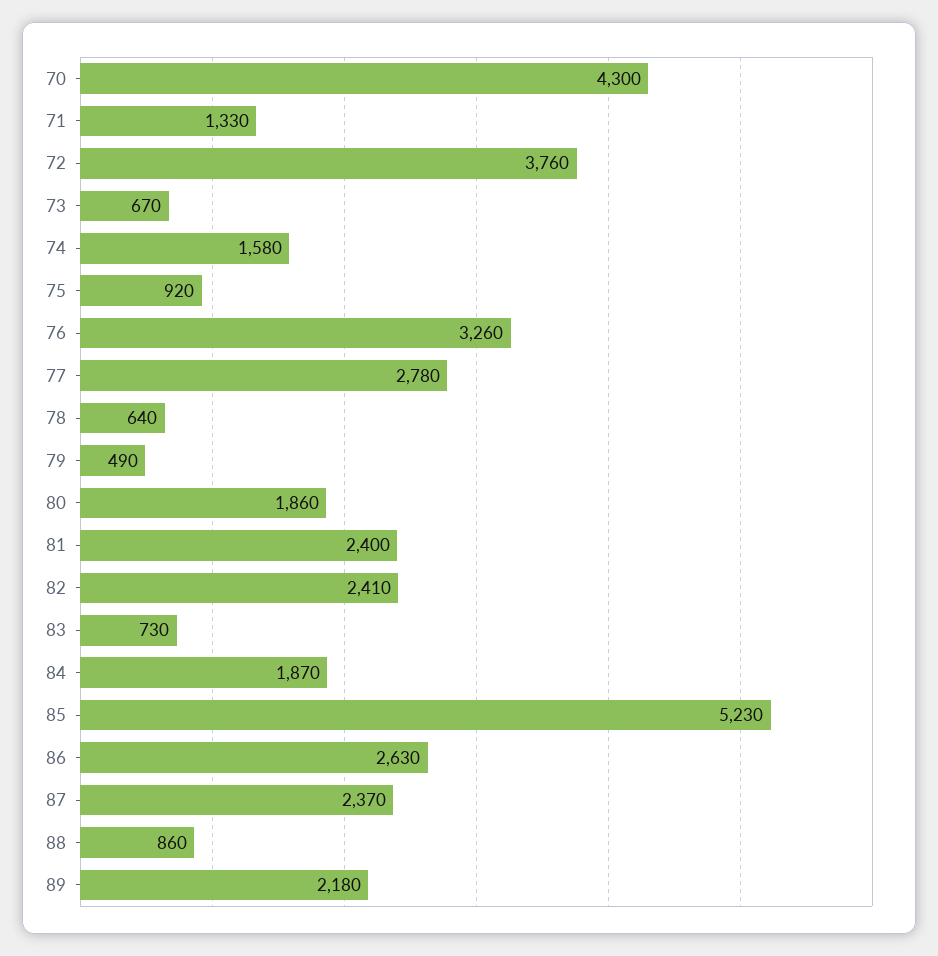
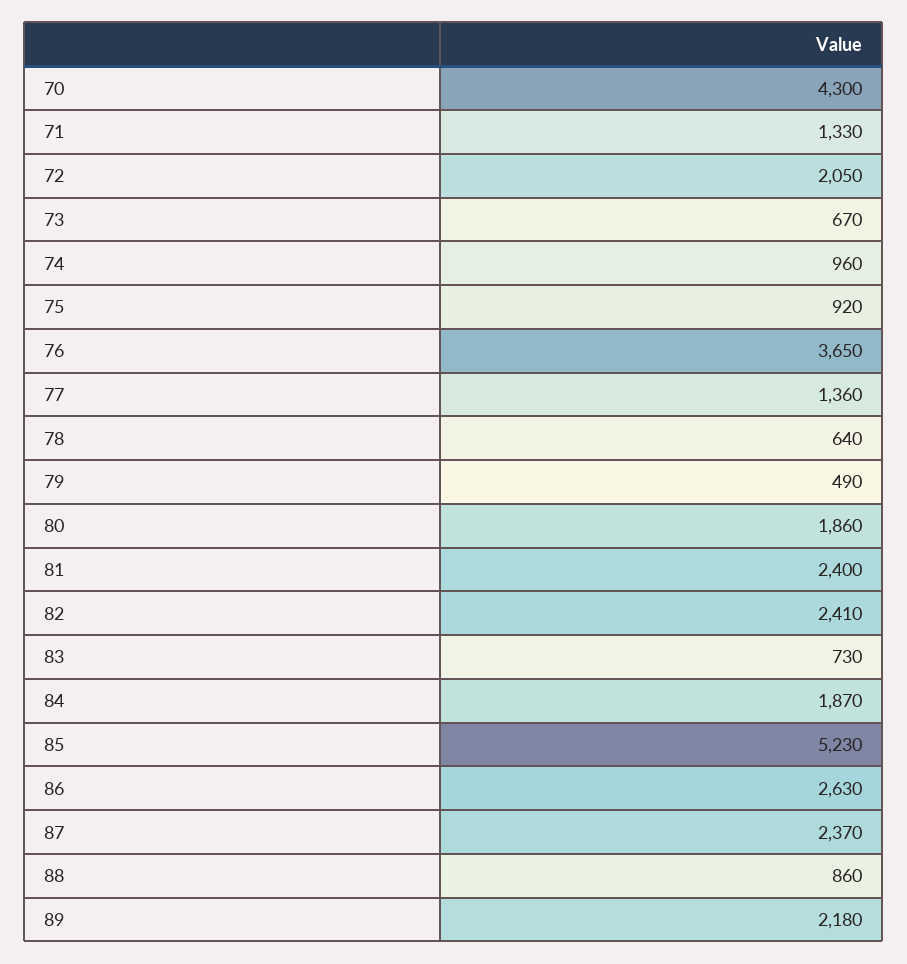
  {
    "70": 4300,
    "71": 1330,
-   "72": 3760,
+   "72": 2050,
    "73": 670,
-   "74": 1580,
+   "74": 960,
    "75": 920,
-   "76": 3260,
+   "76": 3650,
-   "77": 2780,
+   "77": 1360,
    "78": 640,
    "79": 490,
    "80": 1860,
    "81": 2400,
    "82": 2410,
    "83": 730,
    "84": 1870,
    "85": 5230,
    "86": 2630,
    "87": 2370,
    "88": 860,
    "89": 2180
  }

